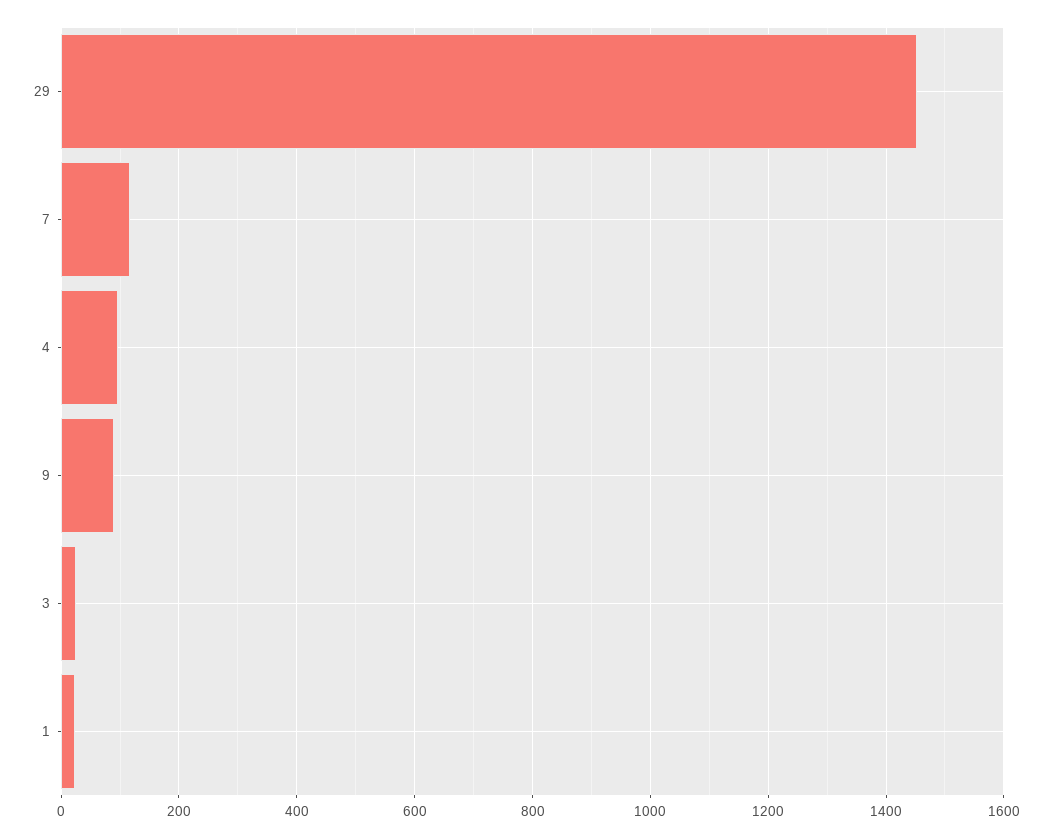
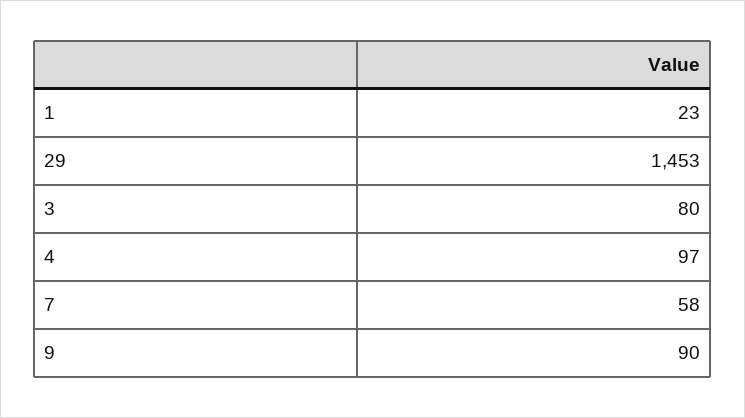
  {
    "29": 1453,
-   "7": 120,
+   "7": 58,
    "4": 97,
    "9": 90,
-   "3": 20,
+   "3": 80,
    "1": 23
  }

